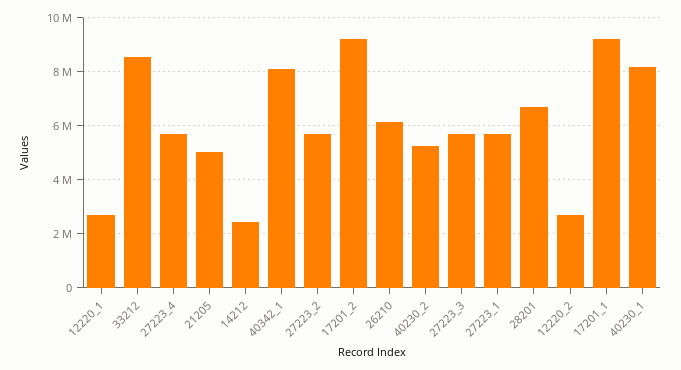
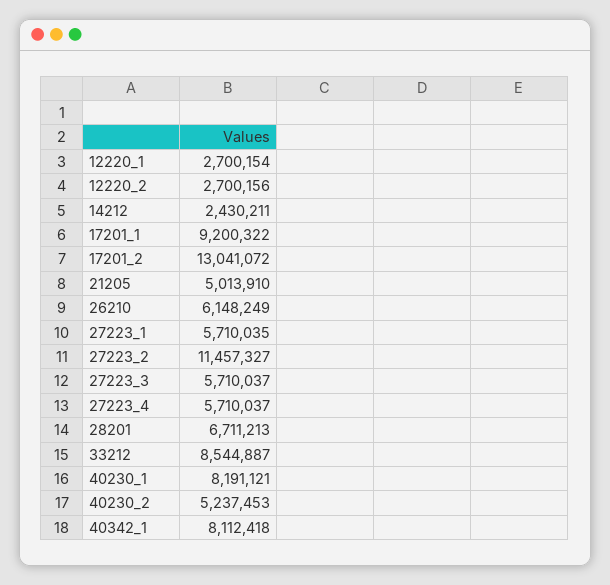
  {
    "12220_1": 2700154,
    "33212": 8544887,
    "27223_4": 5710037,
    "21205": 5013910,
    "14212": 2430211,
    "40342_1": 8112418,
-   "27223_2": 5750000,
+   "27223_2": 11457327,
-   "17201_2": 9250000,
+   "17201_2": 13041072,
    "26210": 6148249,
    "40230_2": 5237453,
    "27223_3": 5710037,
    "27223_1": 5710035,
    "28201": 6711213,
    "12220_2": 2700156,
    "17201_1": 9200322,
    "40230_1": 8191121
  }

